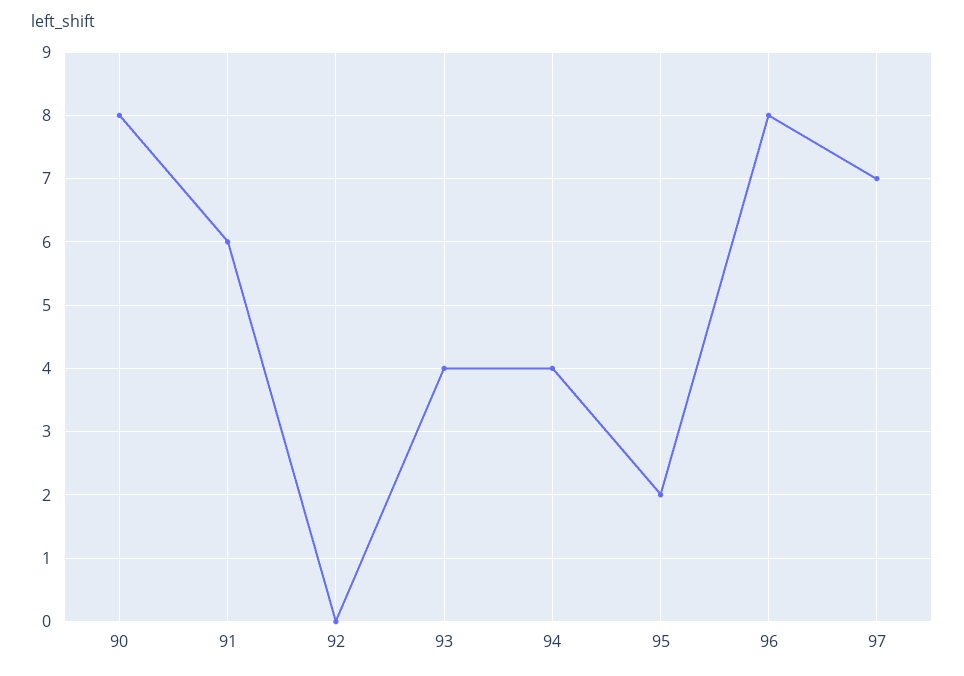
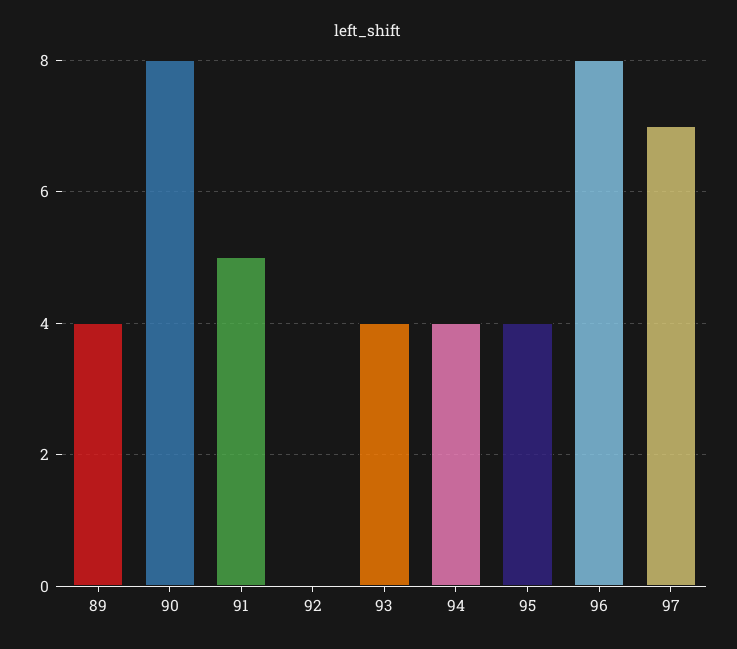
  {
    "90": 8,
-   "91": 6,
+   "91": 5,
    "92": 0,
    "93": 4,
    "94": 4,
-   "95": 2,
+   "95": 4,
    "96": 8,
-   "97": 7
+   "97": 7,
+   "89": 4
  }

